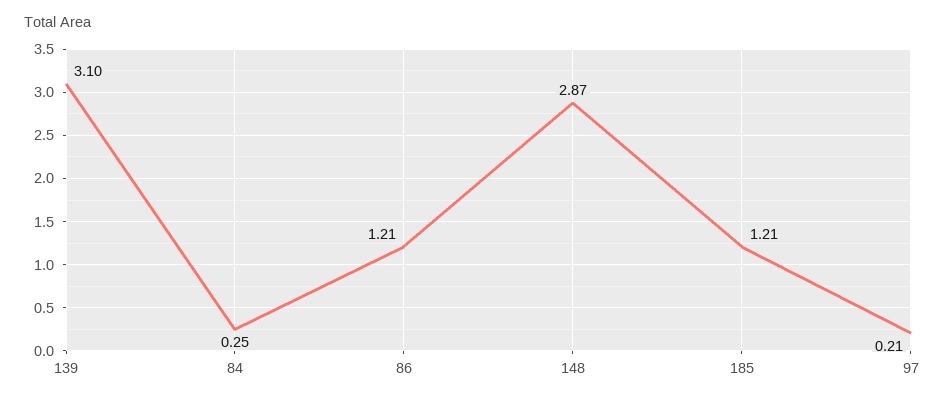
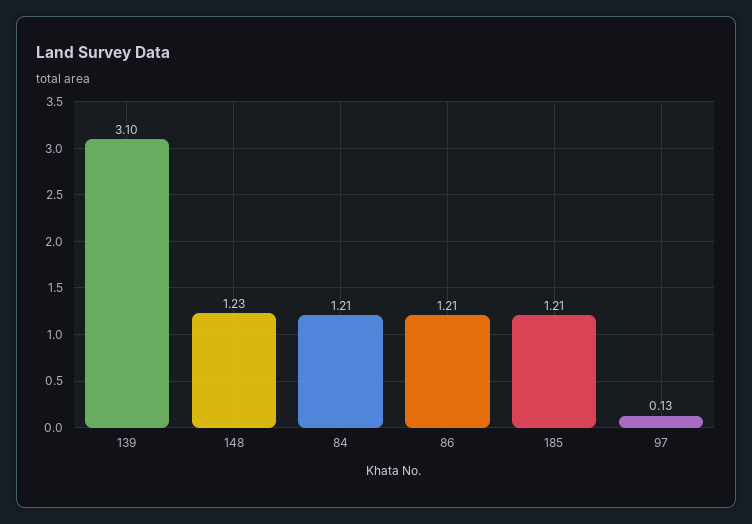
  {
    "139": 3.1,
-   "84": 0.25,
+   "84": 1.21,
    "86": 1.21,
-   "148": 2.87,
+   "148": 1.23,
    "185": 1.21,
-   "97": 0.21
+   "97": 0.13
  }

